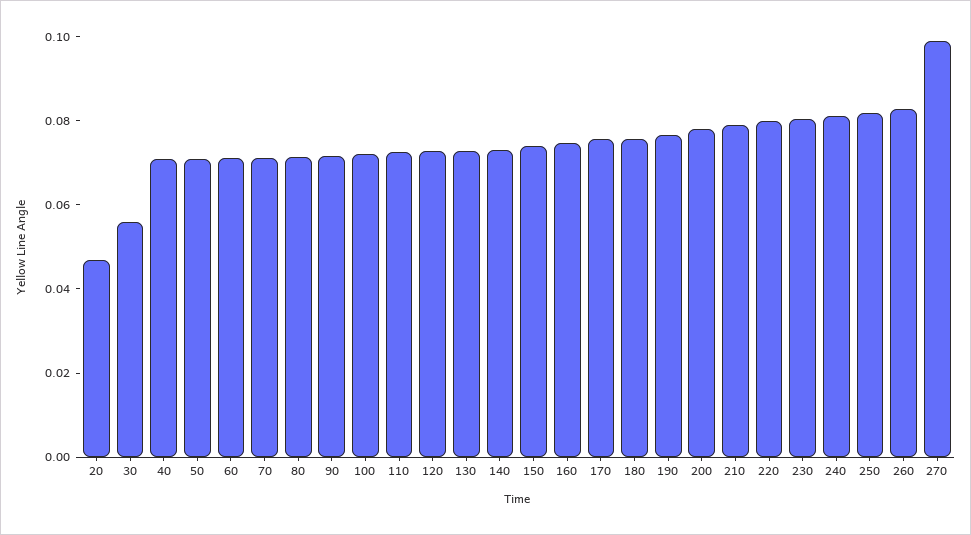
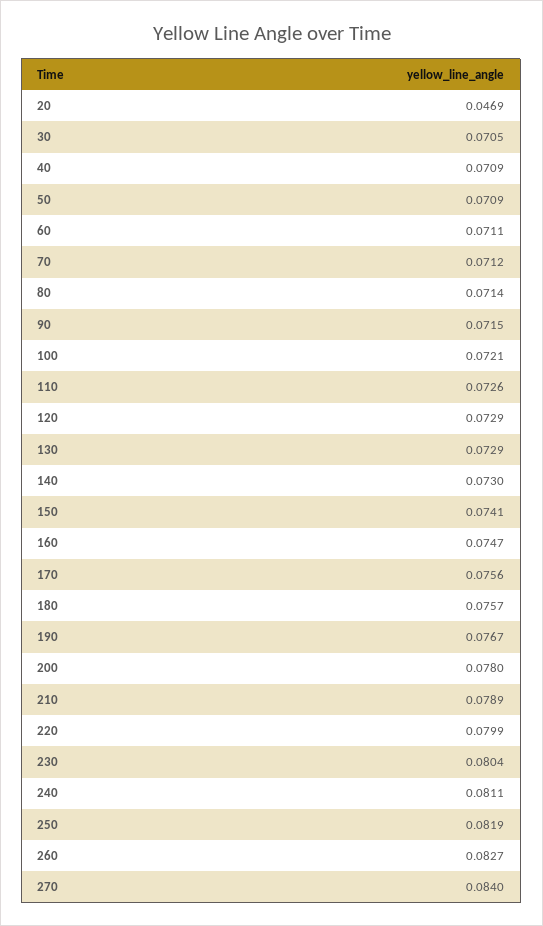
  {
    "20": 0.0469,
-   "30": 0.055,
+   "30": 0.0705,
    "40": 0.0709,
    "50": 0.0709,
    "60": 0.0711,
    "70": 0.0712,
    "80": 0.0714,
    "90": 0.0715,
    "100": 0.0721,
    "110": 0.0726,
    "120": 0.0729,
    "130": 0.0729,
    "140": 0.073,
    "150": 0.0741,
    "160": 0.0747,
    "170": 0.0756,
    "180": 0.0757,
    "190": 0.0767,
    "200": 0.078,
    "210": 0.0789,
    "220": 0.0799,
    "230": 0.0804,
    "240": 0.0811,
    "250": 0.0819,
    "260": 0.0827,
-   "270": 0.1
+   "270": 0.084
  }

